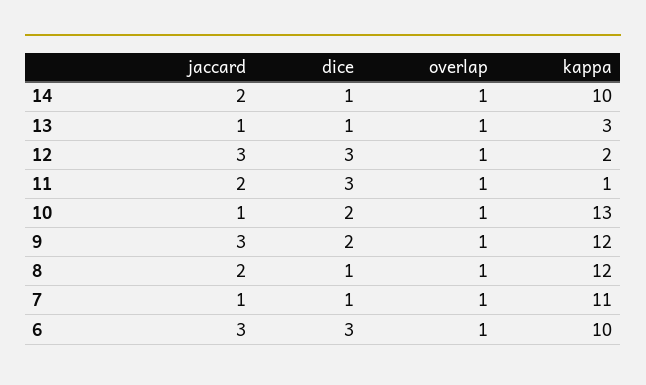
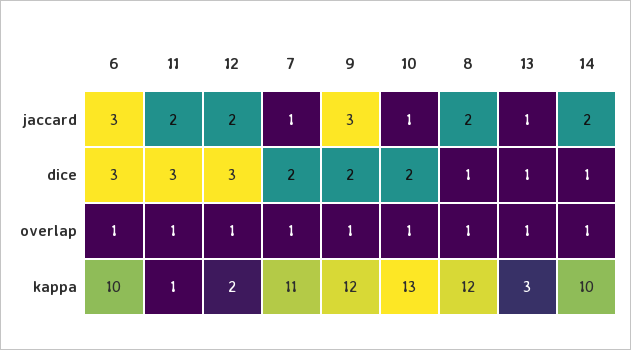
  {
    "jaccard": {
      "14": 2,
      "13": 1,
-     "12": 3,
+     "12": 2,
      "11": 2,
      "10": 1,
      "9": 3,
      "8": 2,
      "7": 1,
      "6": 3
    },
    "dice": {
      "14": 1,
      "13": 1,
      "12": 3,
      "11": 3,
      "10": 2,
      "9": 2,
      "8": 1,
-     "7": 1,
+     "7": 2,
      "6": 3
    },
    "overlap": {
      "14": 1,
      "13": 1,
      "12": 1,
      "11": 1,
      "10": 1,
      "9": 1,
      "8": 1,
      "7": 1,
      "6": 1
    },
    "kappa": {
      "14": 10,
      "13": 3,
      "12": 2,
      "11": 1,
      "10": 13,
      "9": 12,
      "8": 12,
      "7": 11,
      "6": 10
    }
  }

